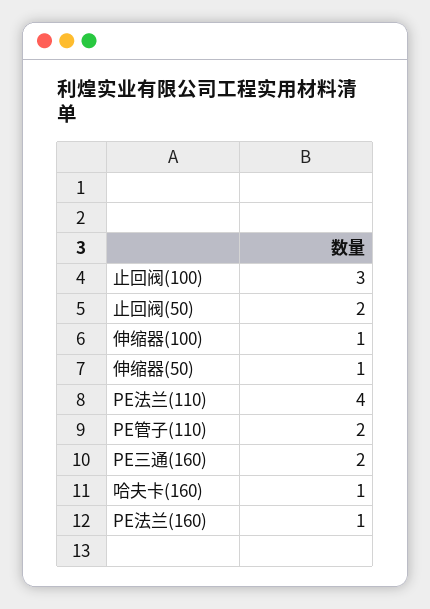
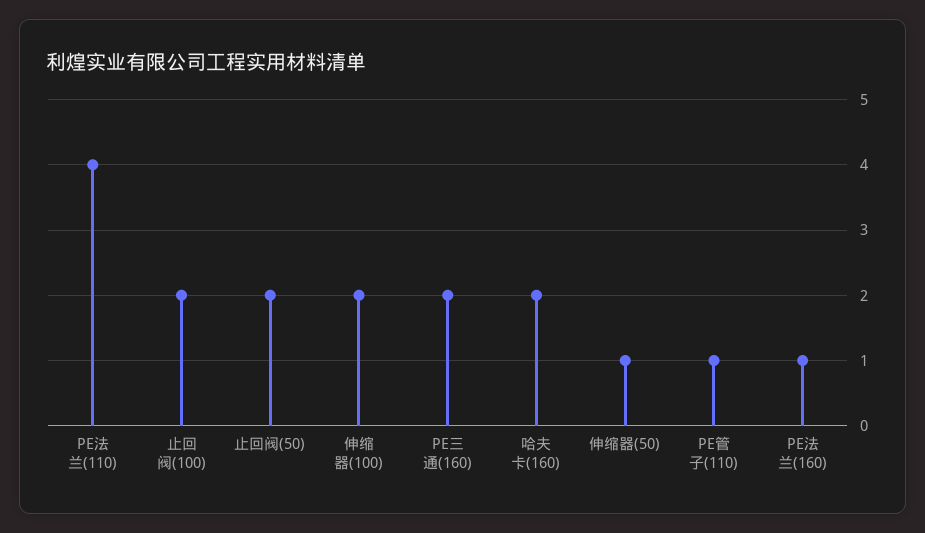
  {
-   "止回阀(100)": 3,
+   "止回阀(100)": 2,
    "止回阀(50)": 2,
-   "伸缩器(100)": 1,
+   "伸缩器(100)": 2,
    "伸缩器(50)": 1,
    "PE法兰(110)": 4,
-   "PE管子(110)": 2,
+   "PE管子(110)": 1,
    "PE三通(160)": 2,
-   "哈夫卡(160)": 1,
+   "哈夫卡(160)": 2,
    "PE法兰(160)": 1
  }

